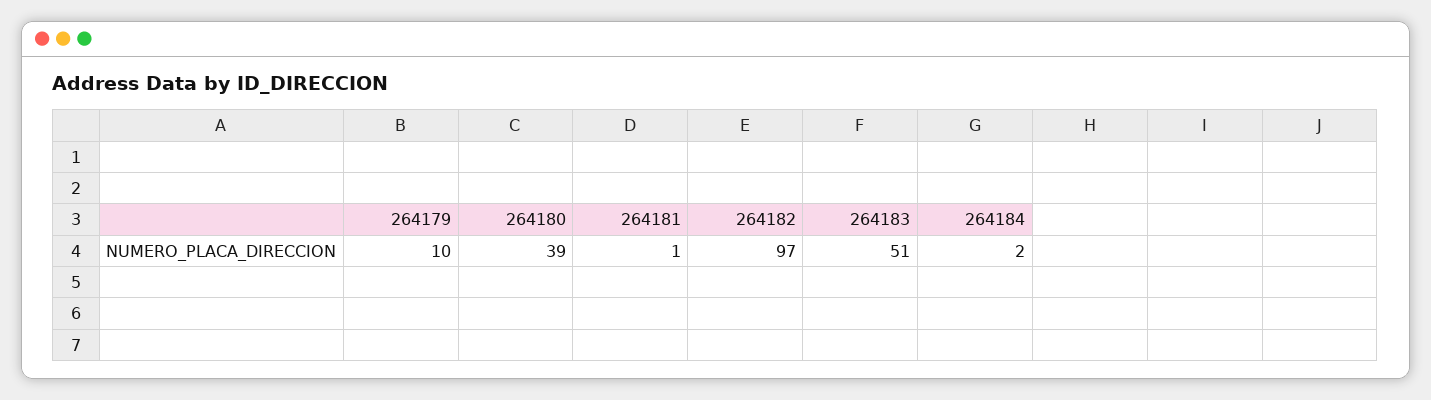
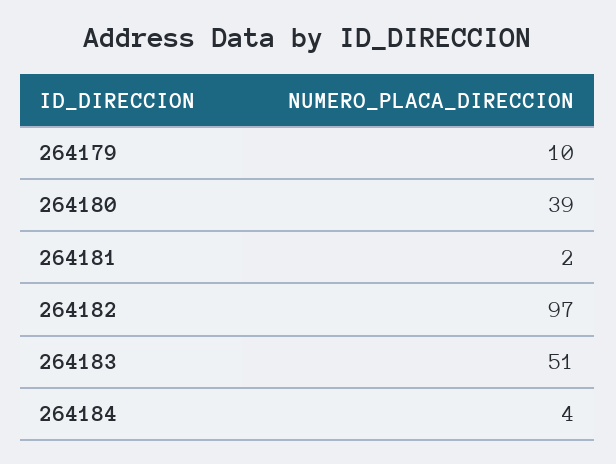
  {
    "264179": 10,
    "264180": 39,
-   "264181": 1,
+   "264181": 2,
    "264182": 97,
    "264183": 51,
-   "264184": 2
+   "264184": 4
  }

